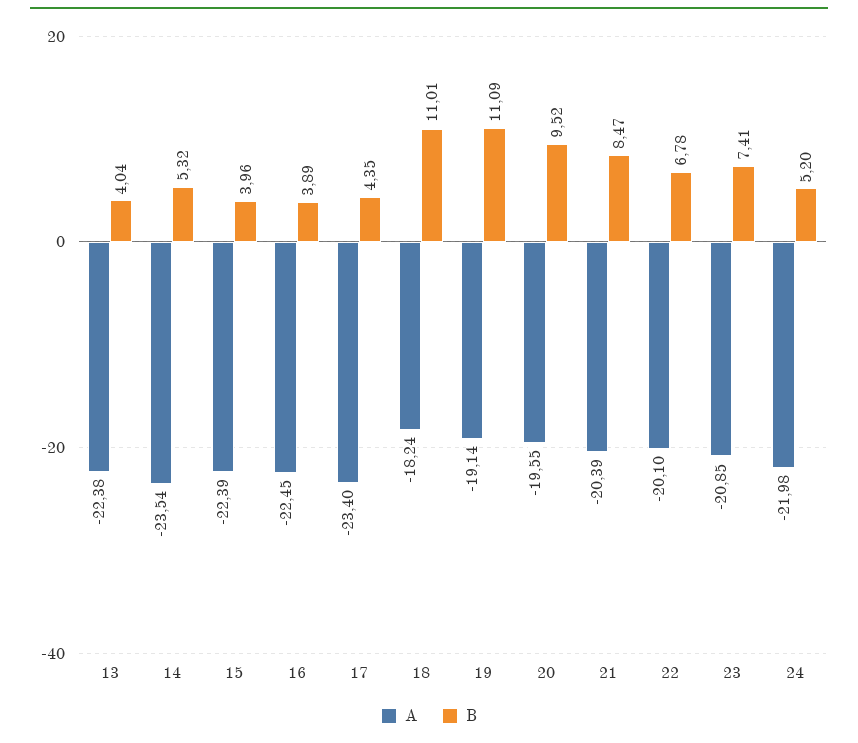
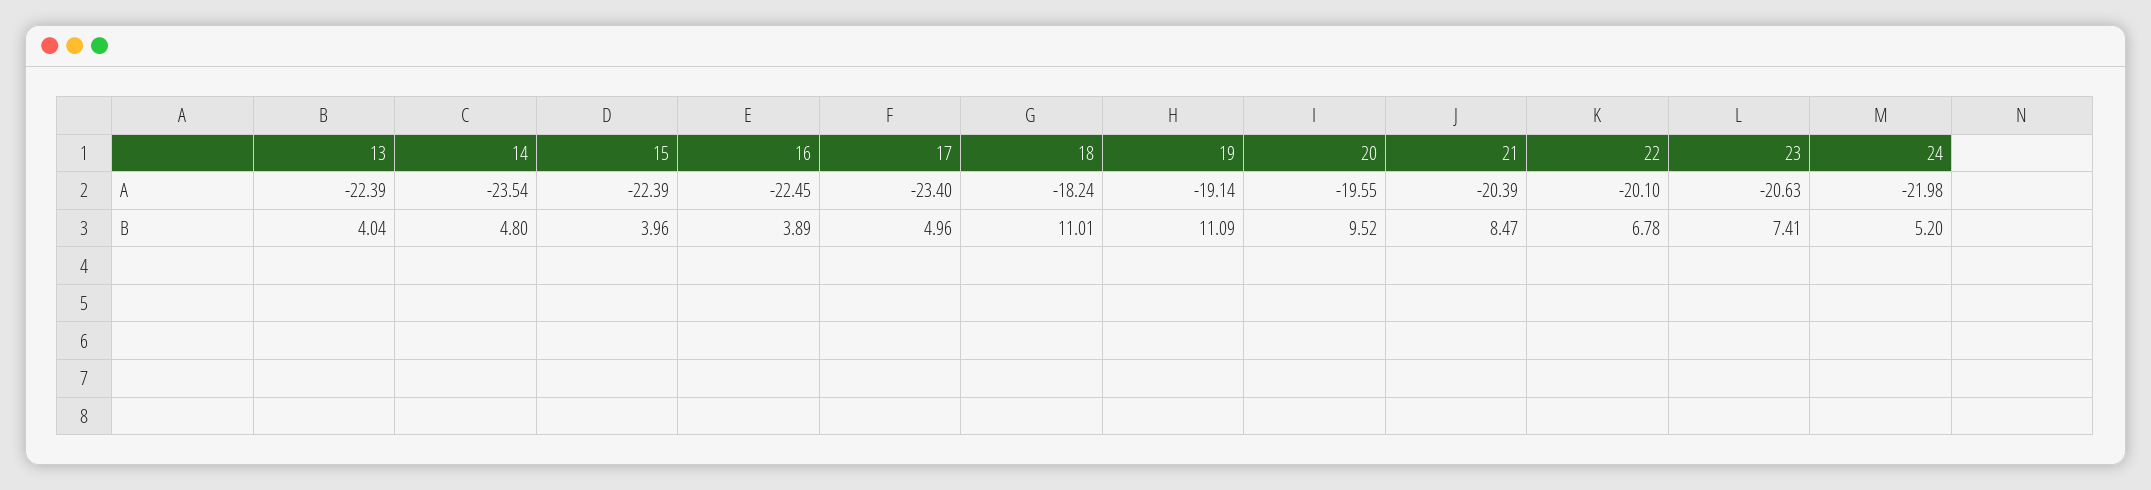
  {
    "A": {
-     "13": -22.38,
+     "13": -22.39,
      "14": -23.54,
      "15": -22.39,
      "16": -22.45,
      "17": -23.4,
      "18": -18.24,
      "19": -19.14,
      "20": -19.55,
      "21": -20.39,
      "22": -20.1,
-     "23": -20.85,
+     "23": -20.63,
      "24": -21.98
    },
    "B": {
      "13": 4.04,
-     "14": 5.32,
+     "14": 4.8,
      "15": 3.96,
      "16": 3.89,
-     "17": 4.35,
+     "17": 4.96,
      "18": 11.01,
      "19": 11.09,
      "20": 9.52,
      "21": 8.47,
      "22": 6.78,
      "23": 7.41,
      "24": 5.2
    }
  }

